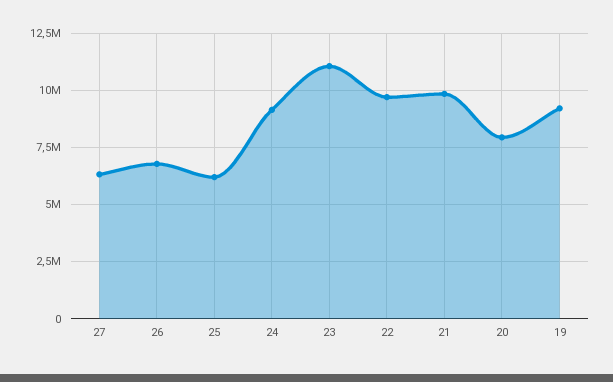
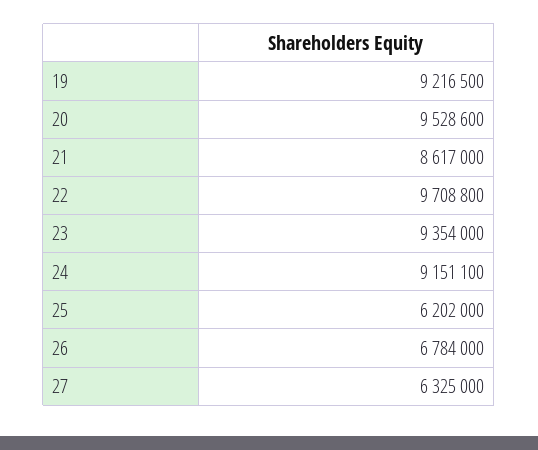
  {
    "27": 6325000,
    "26": 6784000,
    "25": 6202000,
    "24": 9151100,
-   "23": 11000000,
+   "23": 9354000,
    "22": 9708800,
-   "21": 10000000,
+   "21": 8617000,
-   "20": 8000000,
+   "20": 9528600,
    "19": 9216500
  }

